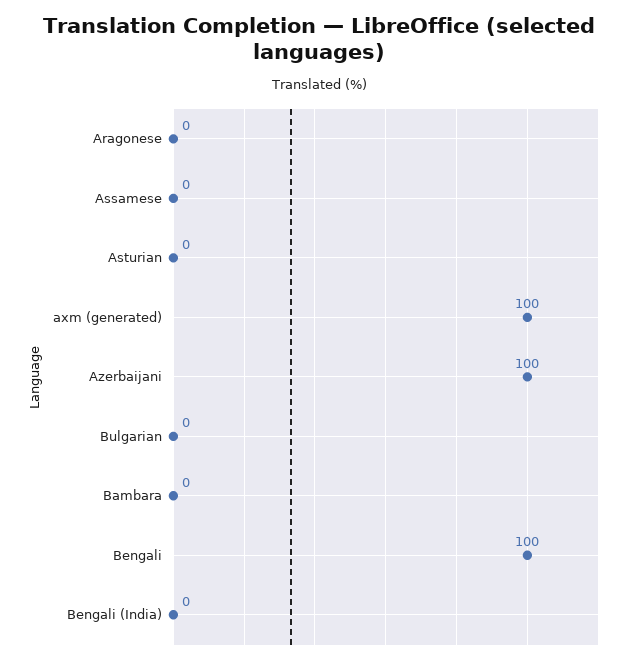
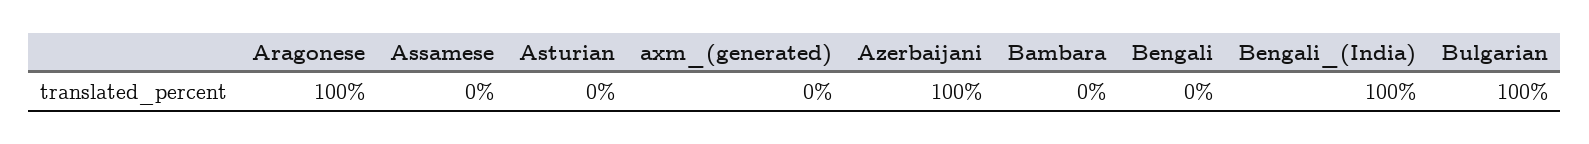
  {
-   "Aragonese": 0,
+   "Aragonese": 100,
    "Assamese": 0,
    "Asturian": 0,
-   "axm (generated)": 100,
+   "axm (generated)": 0,
    "Azerbaijani": 100,
-   "Bulgarian": 0,
+   "Bulgarian": 100,
    "Bambara": 0,
-   "Bengali": 100,
+   "Bengali": 0,
-   "Bengali (India)": 0
+   "Bengali (India)": 100
  }

